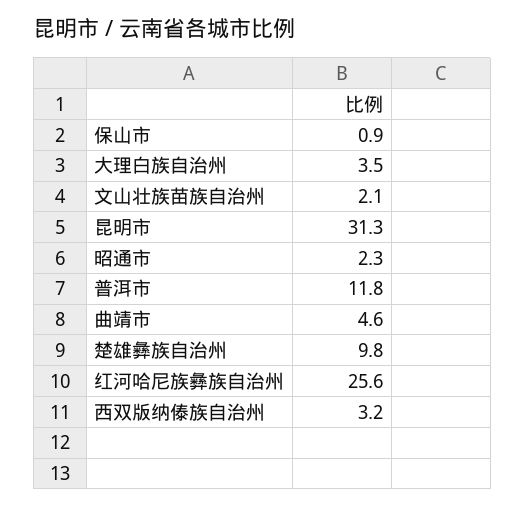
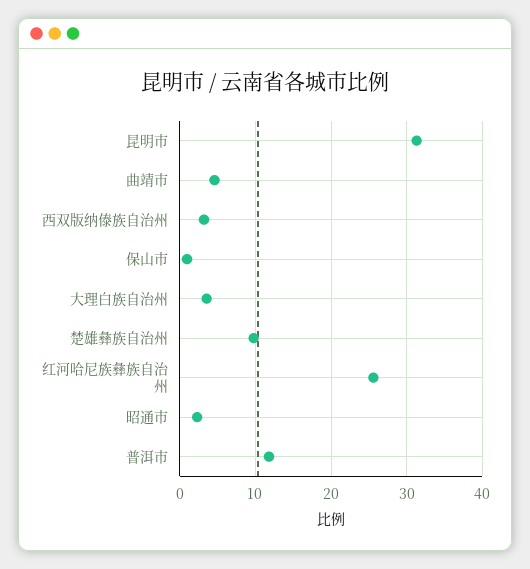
  {
    "保山市": 0.9,
    "大理白族自治州": 3.5,
-   "文山壮族苗族自治州": 2.1,
    "昆明市": 31.3,
    "昭通市": 2.3,
    "普洱市": 11.8,
    "曲靖市": 4.6,
    "楚雄彝族自治州": 9.8,
    "红河哈尼族彝族自治州": 25.6,
    "西双版纳傣族自治州": 3.2
  }

